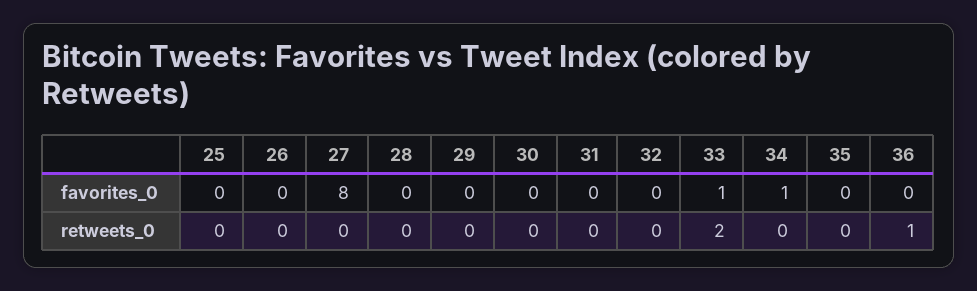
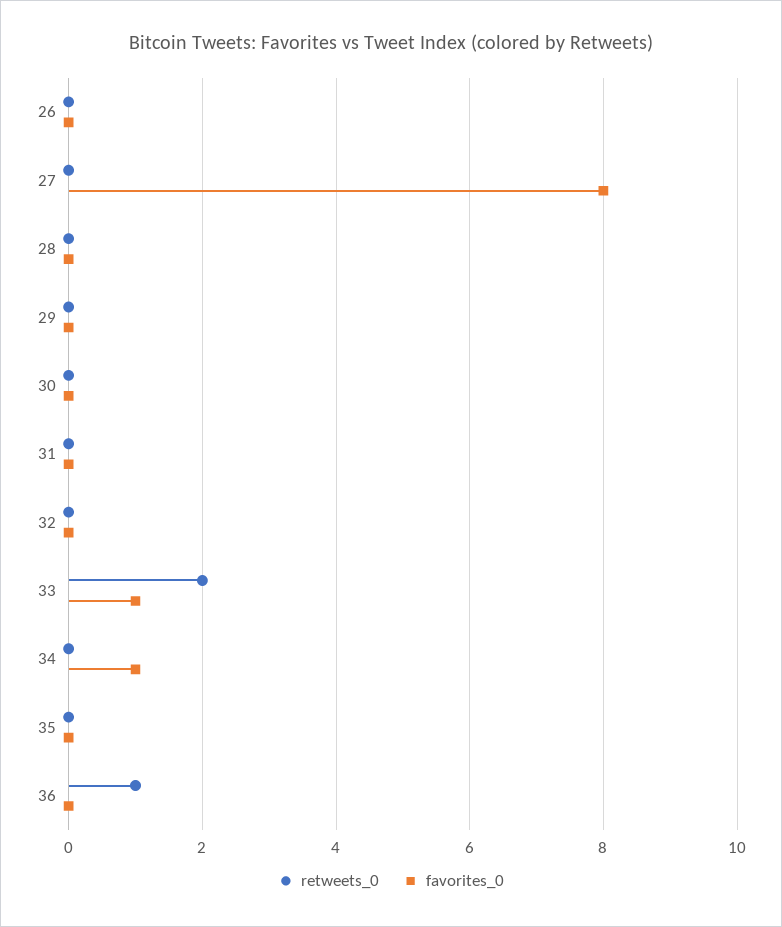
  {
    "favorites_0": {
-     "25": 0,
      "26": 0,
      "27": 8,
      "28": 0,
      "29": 0,
      "30": 0,
      "31": 0,
      "32": 0,
      "33": 1,
      "34": 1,
      "35": 0,
      "36": 0
    },
    "retweets_0": {
-     "25": 0,
      "26": 0,
      "27": 0,
      "28": 0,
      "29": 0,
      "30": 0,
      "31": 0,
      "32": 0,
      "33": 2,
      "34": 0,
      "35": 0,
      "36": 1
    }
  }

